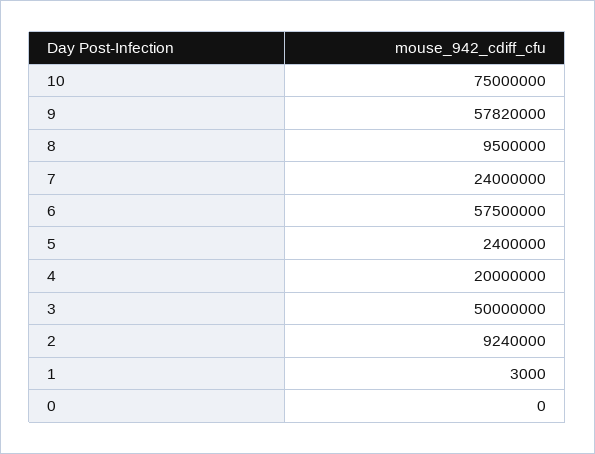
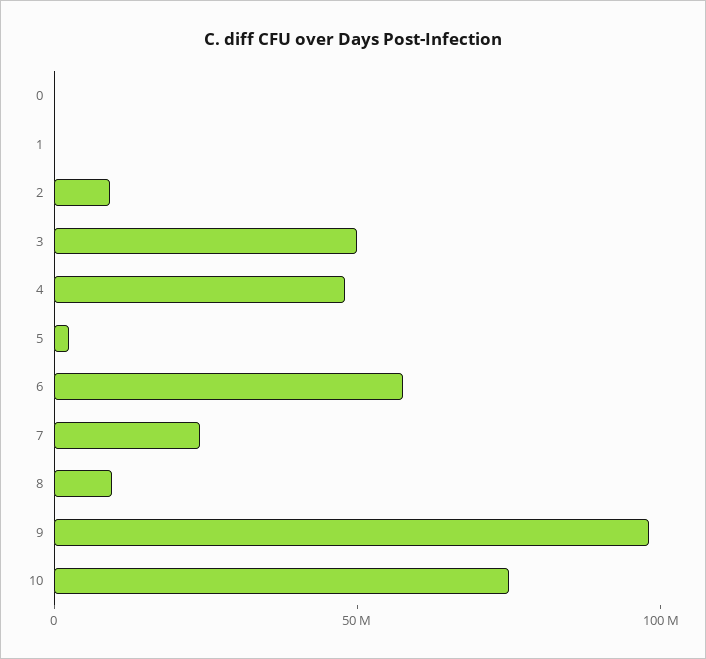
  {
    "10": 75000000,
-   "9": 57820000,
+   "9": 100000000,
    "8": 9500000,
    "7": 24000000,
    "6": 57500000,
    "5": 2400000,
-   "4": 20000000,
+   "4": 50000000,
    "3": 50000000,
    "2": 9240000,
    "1": 3000,
    "0": 0
  }

